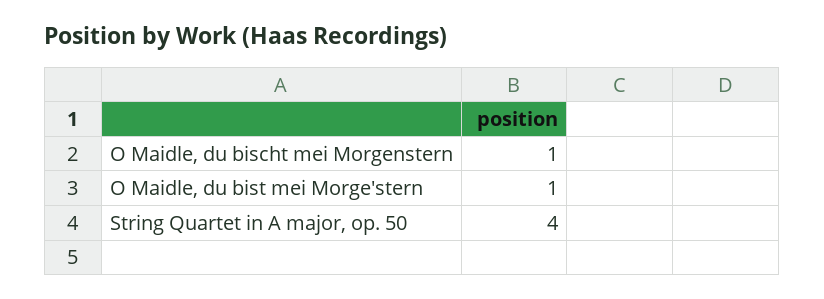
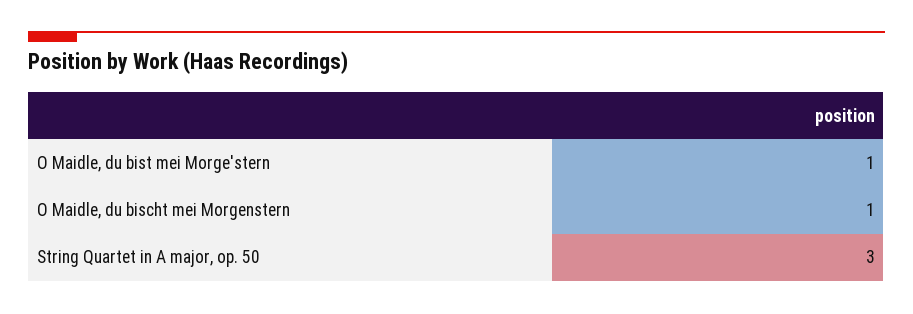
  {
    "O Maidle, du bischt mei Morgenstern": 1,
    "O Maidle, du bist mei Morge'stern": 1,
-   "String Quartet in A major, op. 50": 4
+   "String Quartet in A major, op. 50": 3
  }

